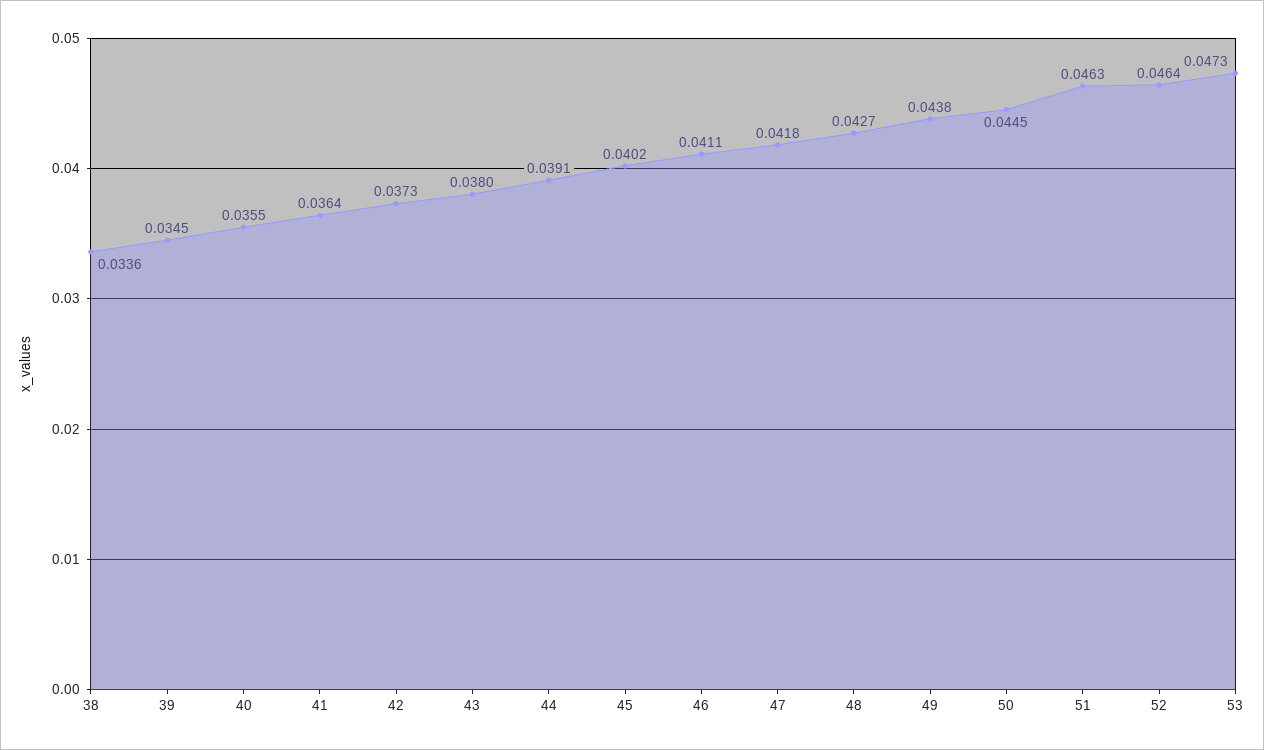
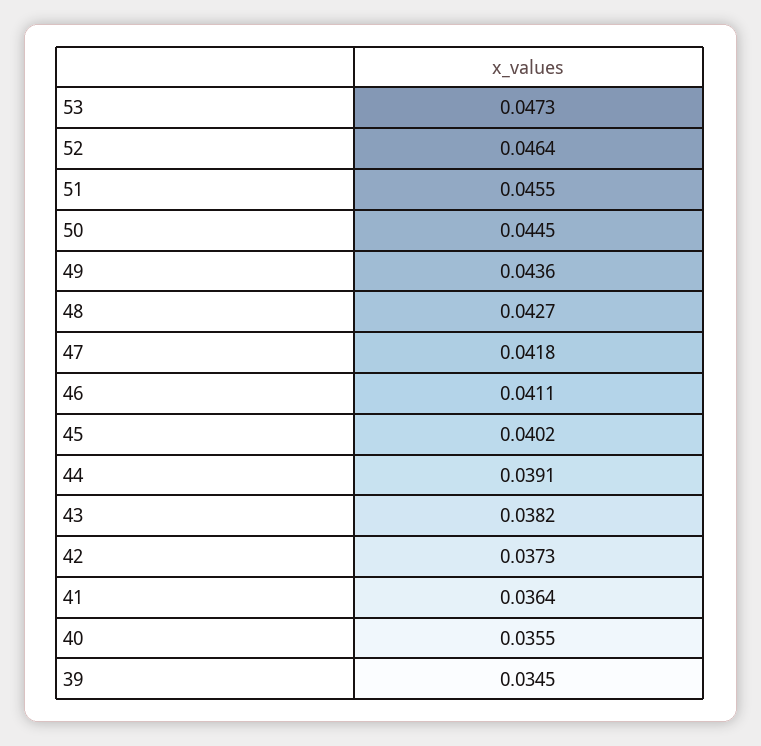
  {
-   "38": 0.0336,
    "39": 0.0345,
    "40": 0.0355,
    "41": 0.0364,
    "42": 0.0373,
-   "43": 0.038,
+   "43": 0.0382,
    "44": 0.0391,
    "45": 0.0402,
    "46": 0.0411,
    "47": 0.0418,
    "48": 0.0427,
-   "49": 0.0438,
+   "49": 0.0436,
    "50": 0.0445,
-   "51": 0.0463,
+   "51": 0.0455,
    "52": 0.0464,
    "53": 0.0473
  }

